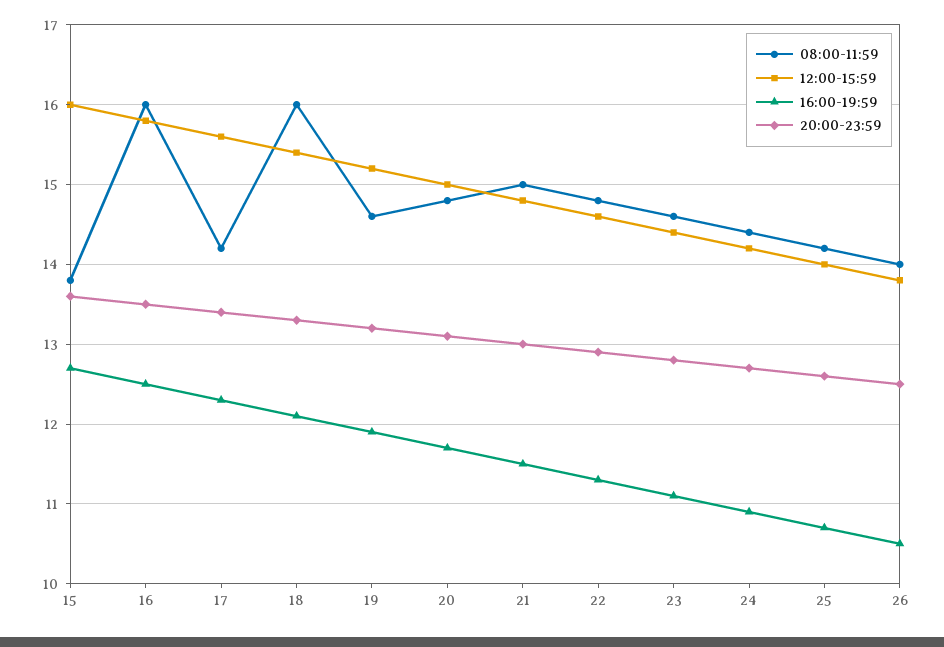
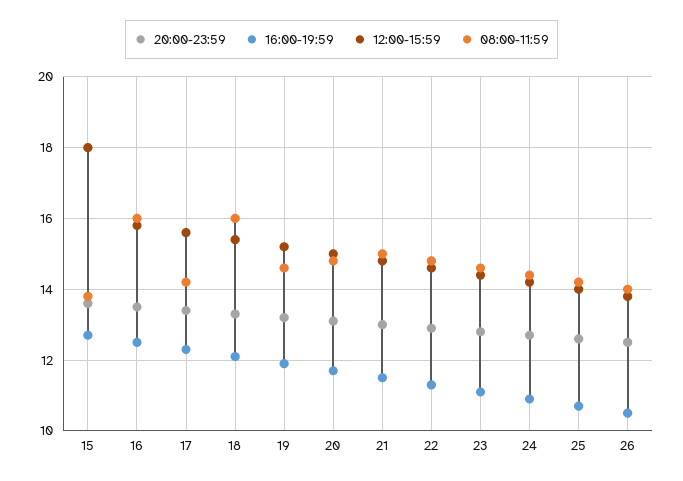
  {
    "08:00-11:59": {
      "15": 13.8,
      "16": 16,
      "17": 14.2,
      "18": 16,
      "19": 14.6,
      "20": 14.8,
      "21": 15,
      "22": 14.8,
      "23": 14.6,
      "24": 14.4,
      "25": 14.2,
      "26": 14
    },
    "12:00-15:59": {
-     "15": 16,
+     "15": 18,
      "16": 15.8,
      "17": 15.6,
      "18": 15.4,
      "19": 15.2,
      "20": 15,
      "21": 14.8,
      "22": 14.6,
      "23": 14.4,
      "24": 14.2,
      "25": 14,
      "26": 13.8
    },
    "16:00-19:59": {
      "15": 12.7,
      "16": 12.5,
      "17": 12.3,
      "18": 12.1,
      "19": 11.9,
      "20": 11.7,
      "21": 11.5,
      "22": 11.3,
      "23": 11.1,
      "24": 10.9,
      "25": 10.7,
      "26": 10.5
    },
    "20:00-23:59": {
      "15": 13.6,
      "16": 13.5,
      "17": 13.4,
      "18": 13.3,
      "19": 13.2,
      "20": 13.1,
      "21": 13,
      "22": 12.9,
      "23": 12.8,
      "24": 12.7,
      "25": 12.6,
      "26": 12.5
    }
  }

